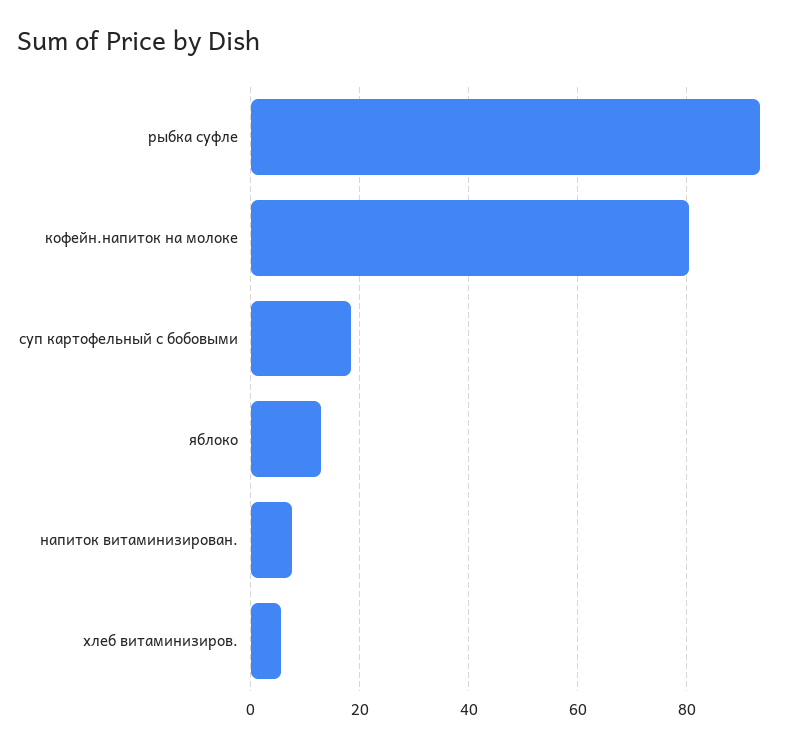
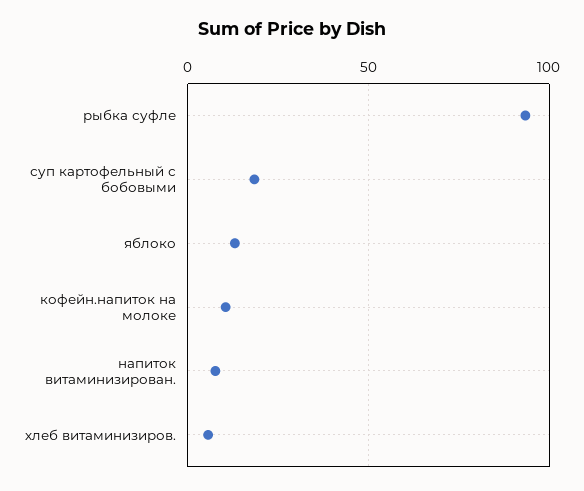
  {
    "рыбка суфле": 94,
-   "кофейн.напиток на молоке": 80,
+   "кофейн.напиток на молоке": 10,
    "суп картофельный с бобовыми": 18,
    "яблоко": 14,
    "напиток витаминизирован.": 8,
    "хлеб витаминизиров.": 6
  }

